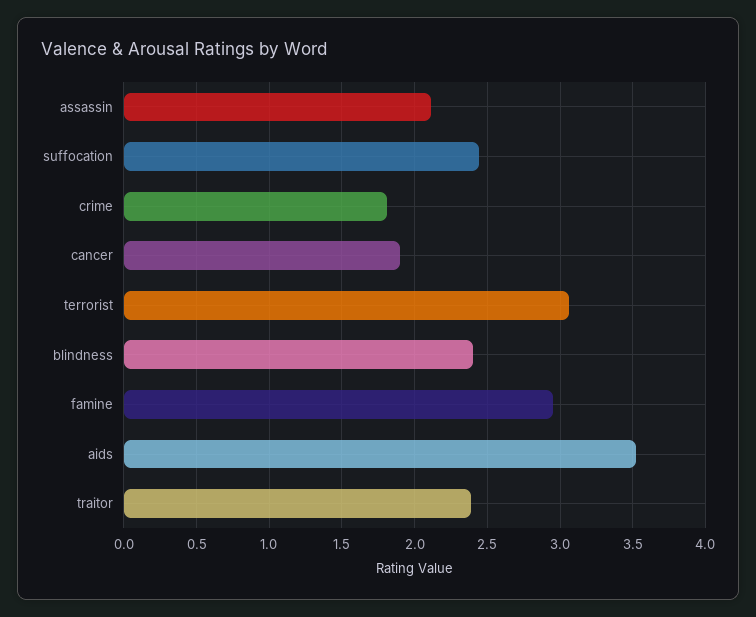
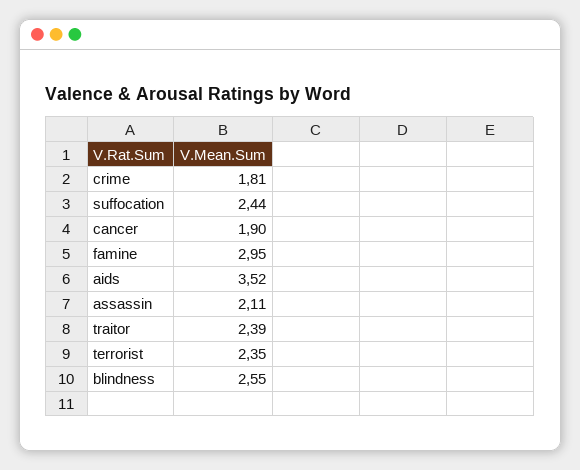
  {
    "assassin": 2.11,
    "suffocation": 2.44,
    "crime": 1.81,
    "cancer": 1.9,
-   "terrorist": 3.05,
+   "terrorist": 2.35,
-   "blindness": 2.4,
+   "blindness": 2.55,
    "famine": 2.95,
    "aids": 3.52,
    "traitor": 2.39
  }

